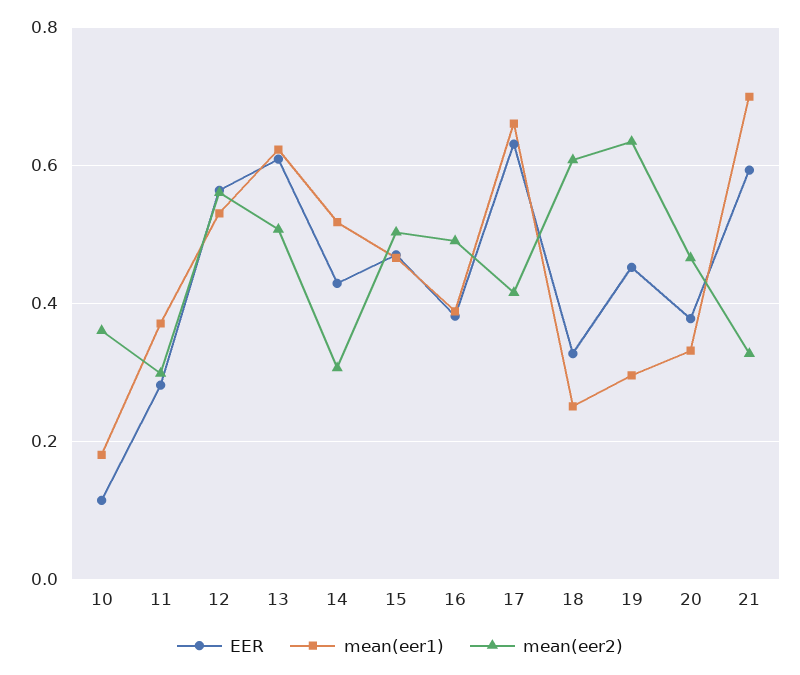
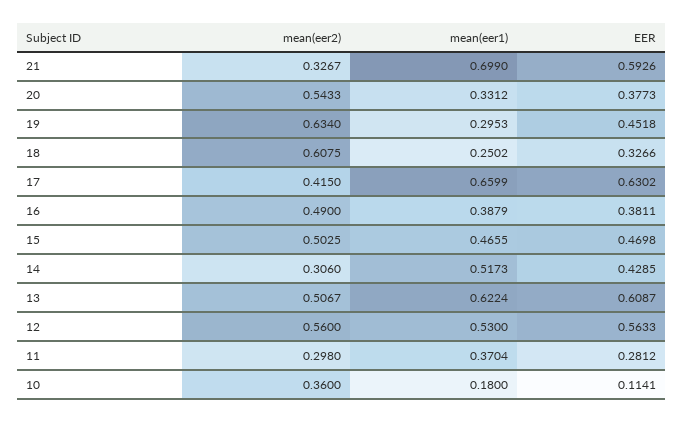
  {
    "EER": {
      "10": 0.1141,
      "11": 0.2812,
      "12": 0.5633,
      "13": 0.6087,
      "14": 0.4285,
      "15": 0.4698,
      "16": 0.3811,
      "17": 0.6302,
      "18": 0.3266,
      "19": 0.4518,
      "20": 0.3773,
      "21": 0.5926
    },
    "mean(eer1)": {
      "10": 0.18,
      "11": 0.3704,
      "12": 0.53,
      "13": 0.6224,
      "14": 0.5173,
      "15": 0.4655,
      "16": 0.3879,
      "17": 0.6599,
      "18": 0.2502,
      "19": 0.2953,
      "20": 0.3312,
      "21": 0.699
    },
    "mean(eer2)": {
      "10": 0.36,
      "11": 0.298,
      "12": 0.56,
      "13": 0.5067,
      "14": 0.306,
      "15": 0.5025,
      "16": 0.49,
      "17": 0.415,
      "18": 0.6075,
      "19": 0.634,
-     "20": 0.46,
+     "20": 0.5433,
      "21": 0.3267
    }
  }

